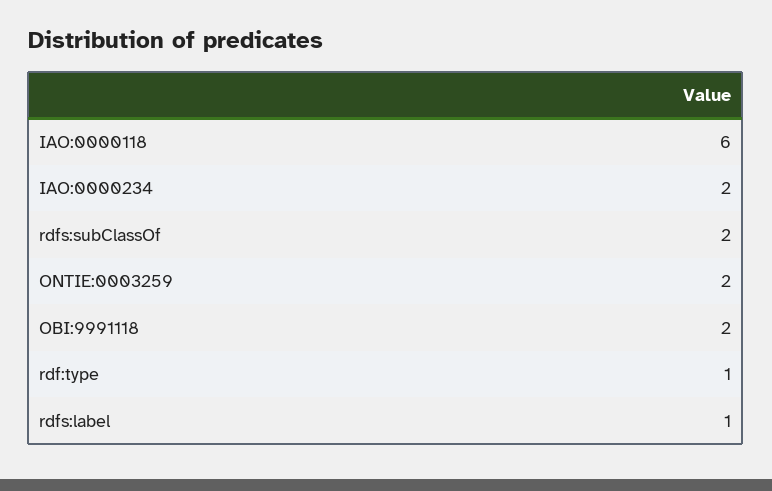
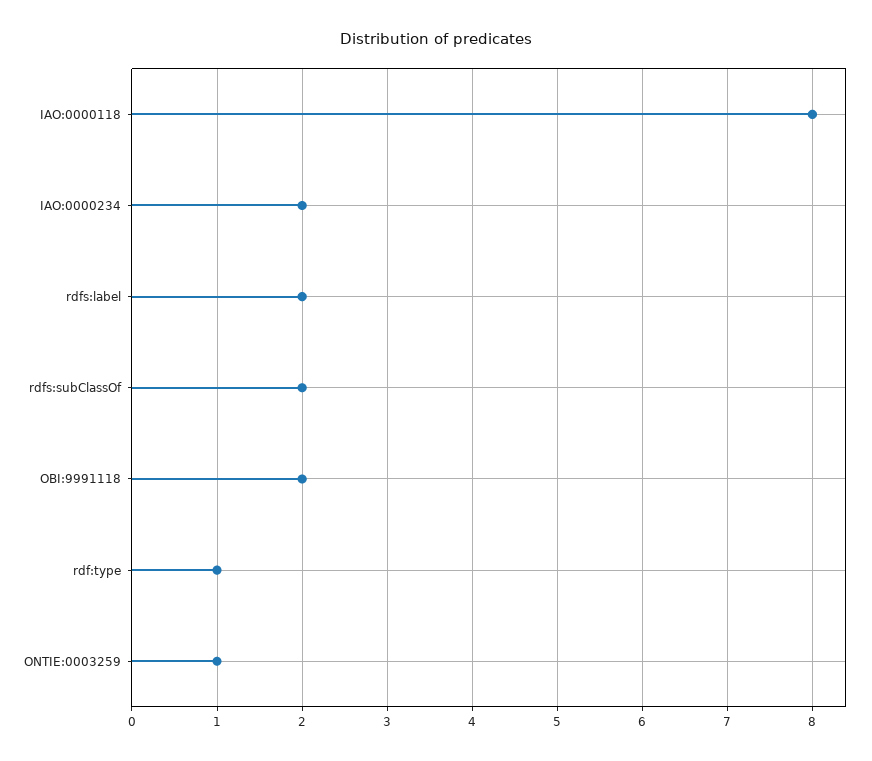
  {
-   "IAO:0000118": 6,
+   "IAO:0000118": 8,
    "IAO:0000234": 2,
    "rdfs:subClassOf": 2,
-   "ONTIE:0003259": 2,
+   "ONTIE:0003259": 1,
    "OBI:9991118": 2,
    "rdf:type": 1,
-   "rdfs:label": 1
+   "rdfs:label": 2
  }

